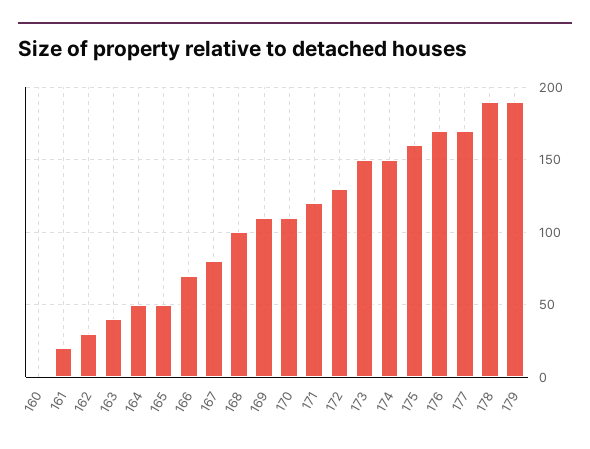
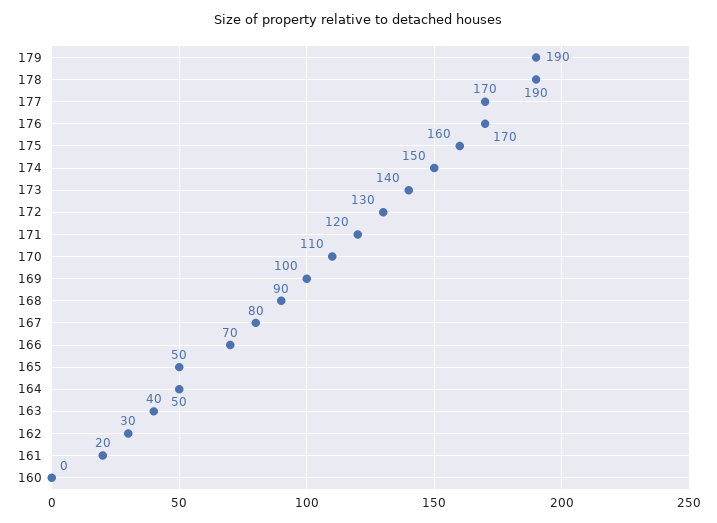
  {
    "160": 0,
    "161": 20,
    "162": 30,
    "163": 40,
    "164": 50,
    "165": 50,
    "166": 70,
    "167": 80,
-   "168": 100,
+   "168": 90,
-   "169": 110,
+   "169": 100,
    "170": 110,
    "171": 120,
    "172": 130,
-   "173": 150,
+   "173": 140,
    "174": 150,
    "175": 160,
    "176": 170,
    "177": 170,
    "178": 190,
    "179": 190
  }

